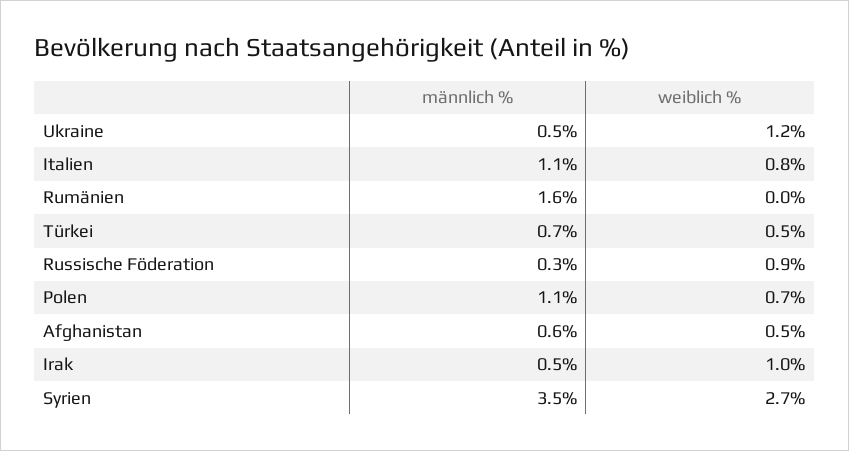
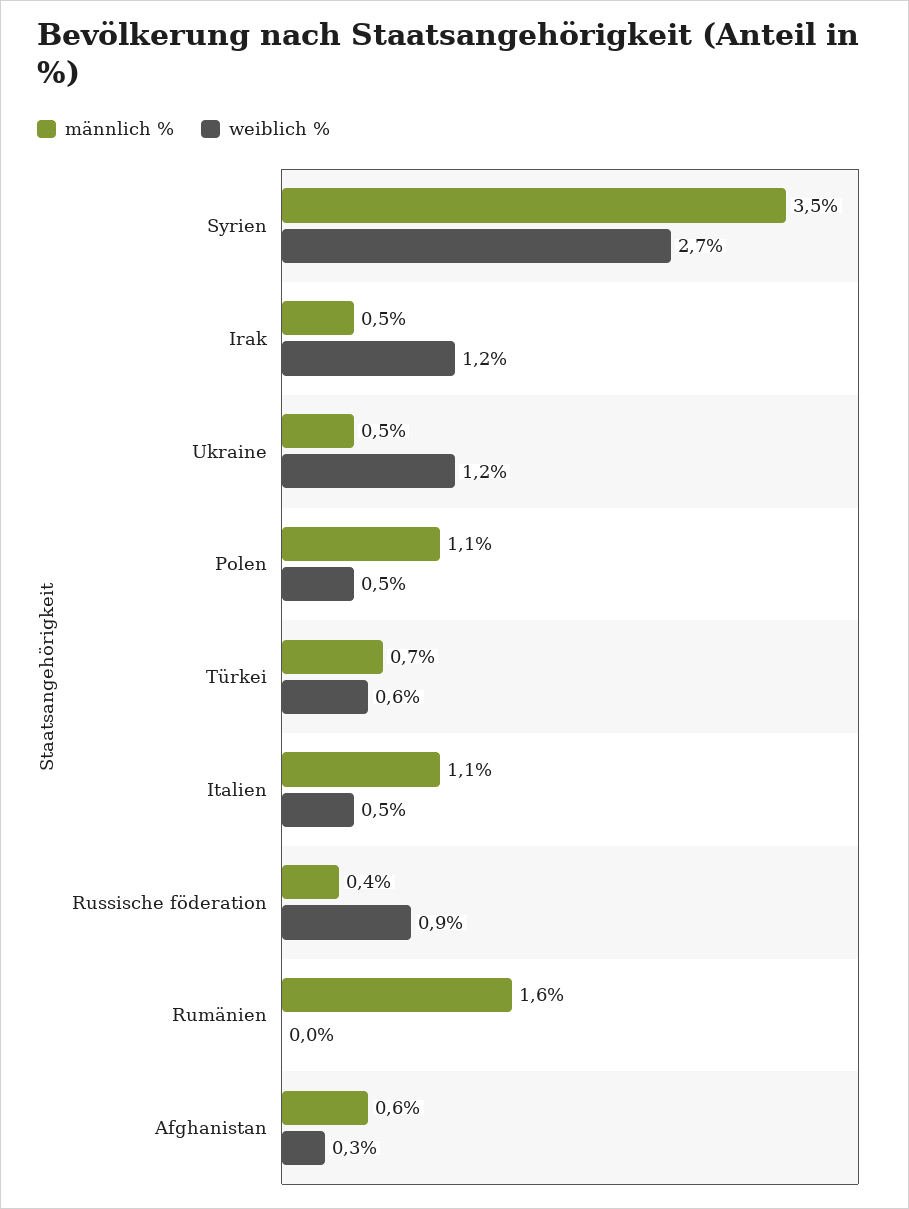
  {
    "männlich %": {
      "Ukraine": 0.5,
      "Italien": 1.1,
      "Rumänien": 1.6,
      "Türkei": 0.7,
-     "Russische Föderation": 0.3,
+     "Russische Föderation": 0.4,
      "Polen": 1.1,
      "Afghanistan": 0.6,
      "Irak": 0.5,
      "Syrien": 3.5
    },
    "weiblich %": {
      "Ukraine": 1.2,
-     "Italien": 0.8,
+     "Italien": 0.5,
      "Rumänien": 0,
-     "Türkei": 0.5,
+     "Türkei": 0.6,
      "Russische Föderation": 0.9,
-     "Polen": 0.7,
+     "Polen": 0.5,
-     "Afghanistan": 0.5,
+     "Afghanistan": 0.3,
-     "Irak": 1,
+     "Irak": 1.2,
      "Syrien": 2.7
    }
  }

